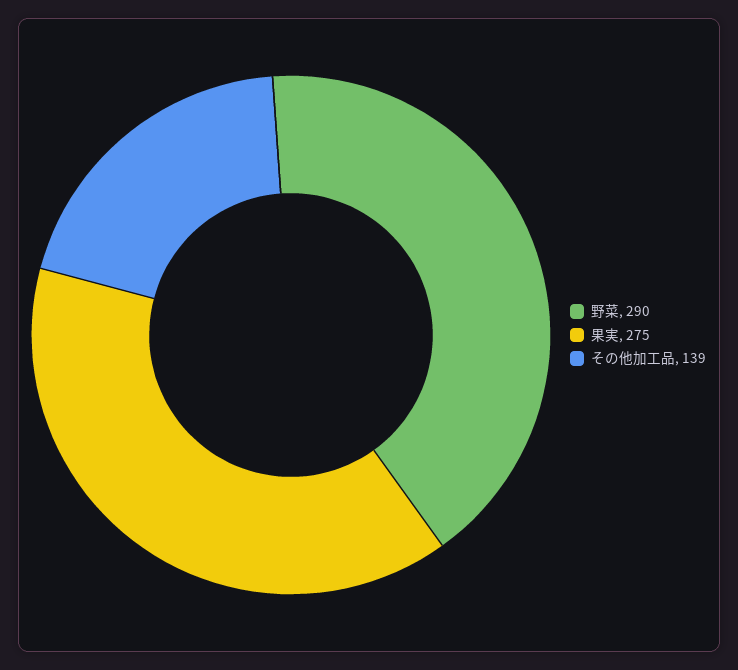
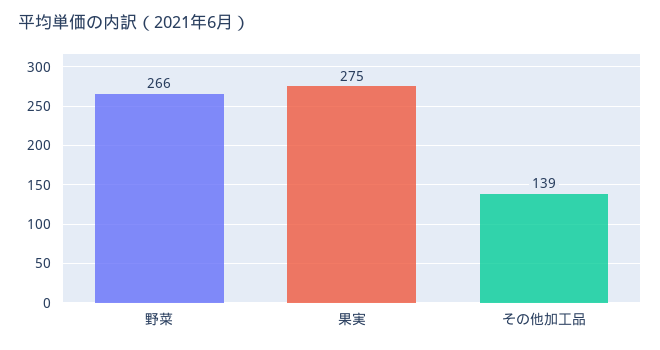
  {
-   "野菜": 290,
+   "野菜": 266,
    "果実": 275,
    "その他加工品": 139
  }

